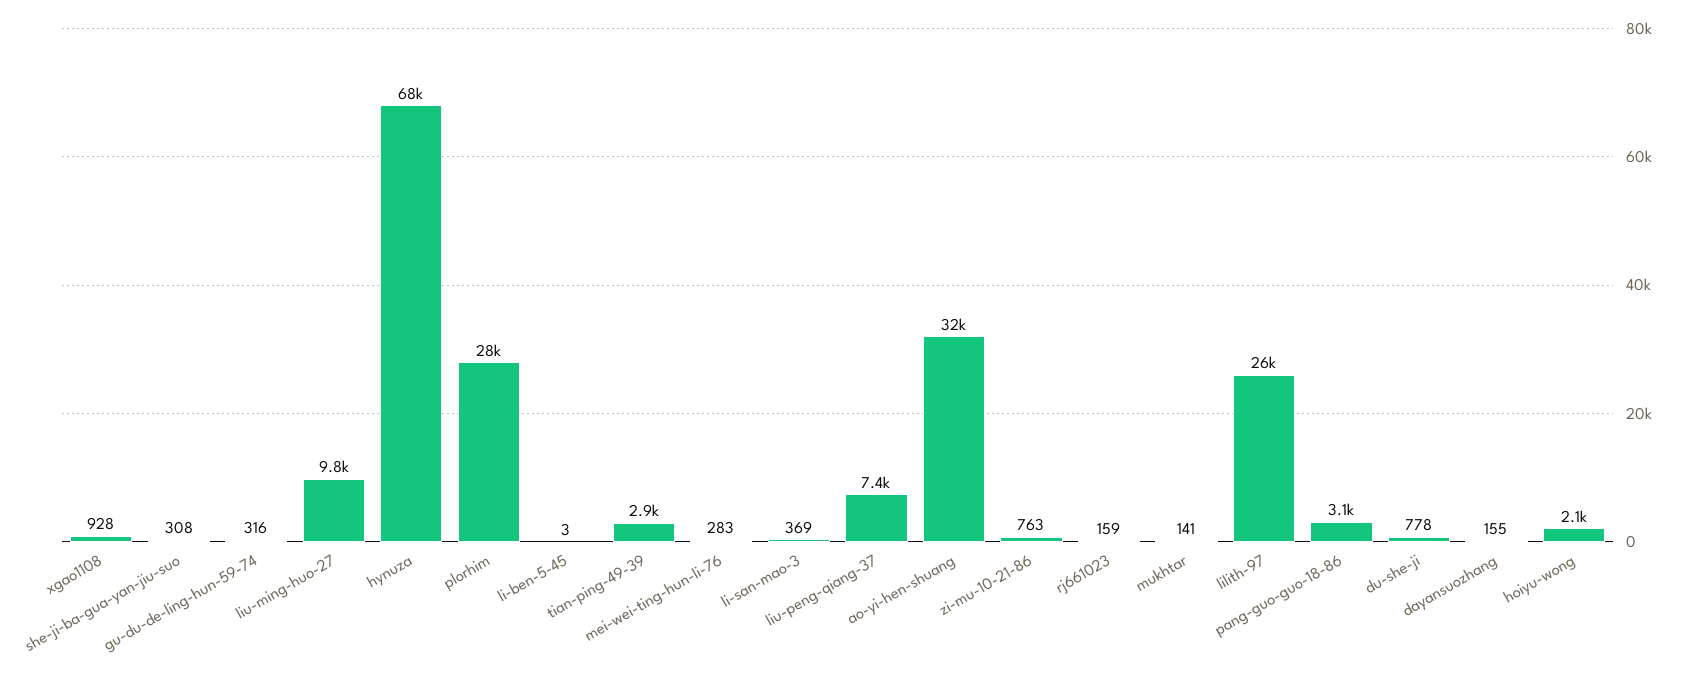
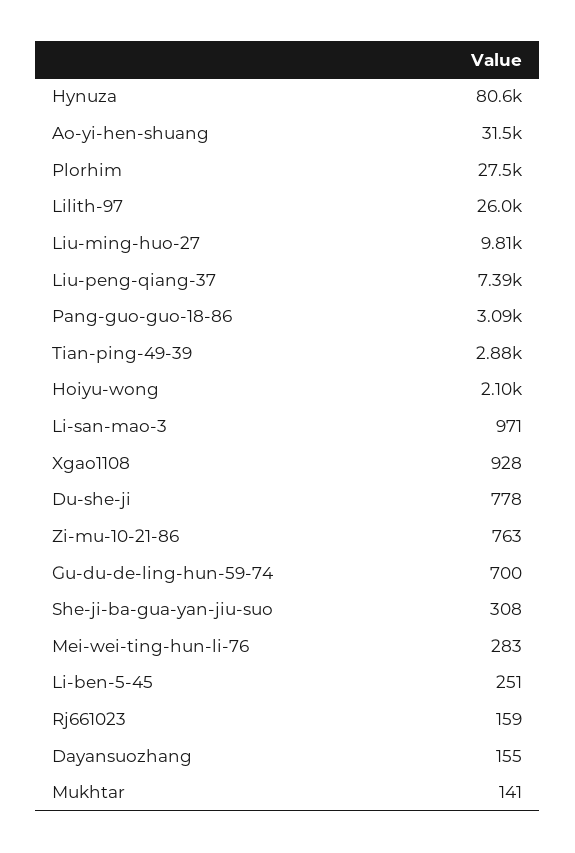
  {
    "xgao1108": 928,
    "she-ji-ba-gua-yan-jiu-suo": 308,
-   "gu-du-de-ling-hun-59-74": 316,
+   "gu-du-de-ling-hun-59-74": 700,
    "liu-ming-huo-27": 9810,
-   "hynuza": 68000,
+   "hynuza": 80600,
    "plorhim": 27500,
-   "li-ben-5-45": 3,
+   "li-ben-5-45": 251,
    "tian-ping-49-39": 2880,
    "mei-wei-ting-hun-li-76": 283,
-   "li-san-mao-3": 369,
+   "li-san-mao-3": 971,
    "liu-peng-qiang-37": 7390,
    "ao-yi-hen-shuang": 31500,
    "zi-mu-10-21-86": 763,
    "rj661023": 159,
    "mukhtar": 141,
    "lilith-97": 26000,
    "pang-guo-guo-18-86": 3090,
    "du-she-ji": 778,
    "dayansuozhang": 155,
    "hoiyu-wong": 2100
  }

